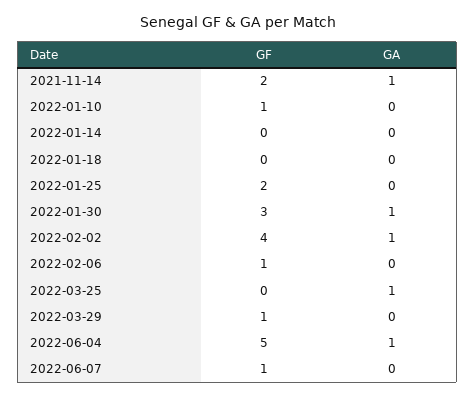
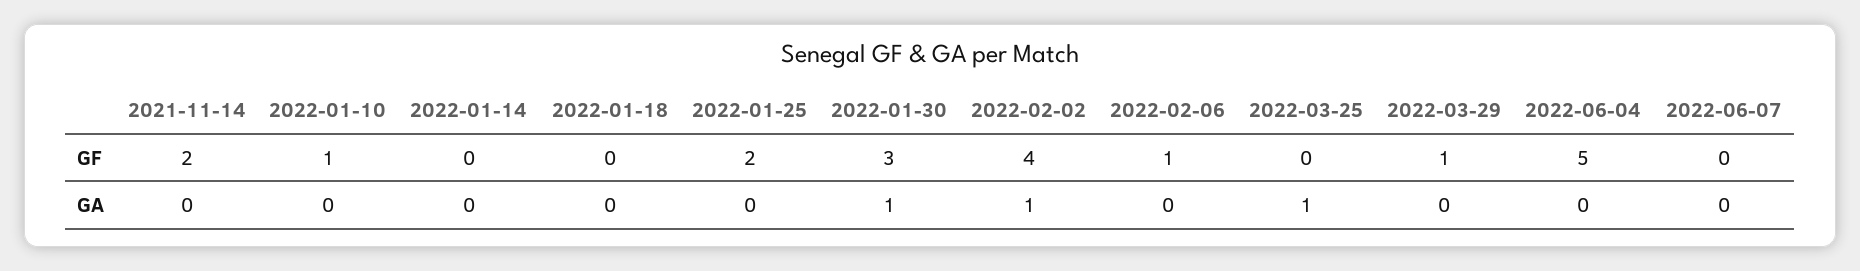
  {
    "GF": {
      "2021-11-14": 2,
      "2022-01-10": 1,
      "2022-01-14": 0,
      "2022-01-18": 0,
      "2022-01-25": 2,
      "2022-01-30": 3,
      "2022-02-02": 4,
      "2022-02-06": 1,
      "2022-03-25": 0,
      "2022-03-29": 1,
      "2022-06-04": 5,
-     "2022-06-07": 1
+     "2022-06-07": 0
    },
    "GA": {
-     "2021-11-14": 1,
+     "2021-11-14": 0,
      "2022-01-10": 0,
      "2022-01-14": 0,
      "2022-01-18": 0,
      "2022-01-25": 0,
      "2022-01-30": 1,
      "2022-02-02": 1,
      "2022-02-06": 0,
      "2022-03-25": 1,
      "2022-03-29": 0,
-     "2022-06-04": 1,
+     "2022-06-04": 0,
      "2022-06-07": 0
    }
  }

